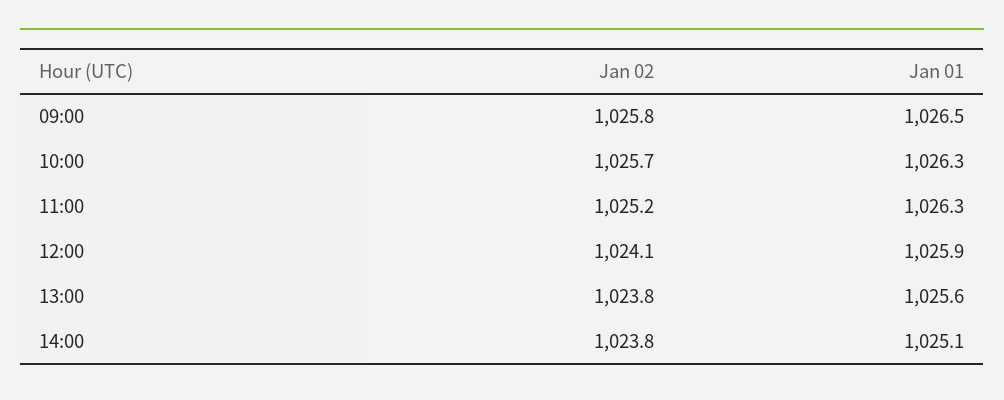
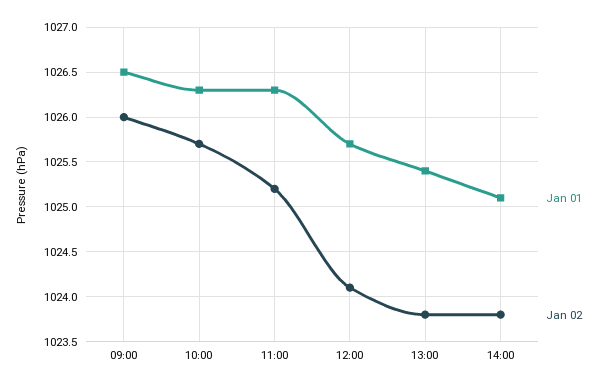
  {
    "Jan 02": {
-     "09:00": 1025.8,
+     "09:00": 1026,
      "10:00": 1025.7,
      "11:00": 1025.2,
      "12:00": 1024.1,
      "13:00": 1023.8,
      "14:00": 1023.8
    },
    "Jan 01": {
      "09:00": 1026.5,
      "10:00": 1026.3,
      "11:00": 1026.3,
-     "12:00": 1025.9,
+     "12:00": 1025.7,
-     "13:00": 1025.6,
+     "13:00": 1025.4,
      "14:00": 1025.1
    }
  }

